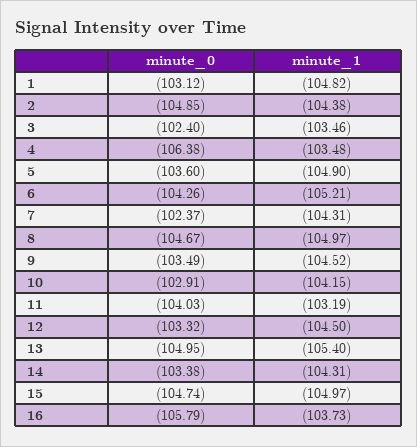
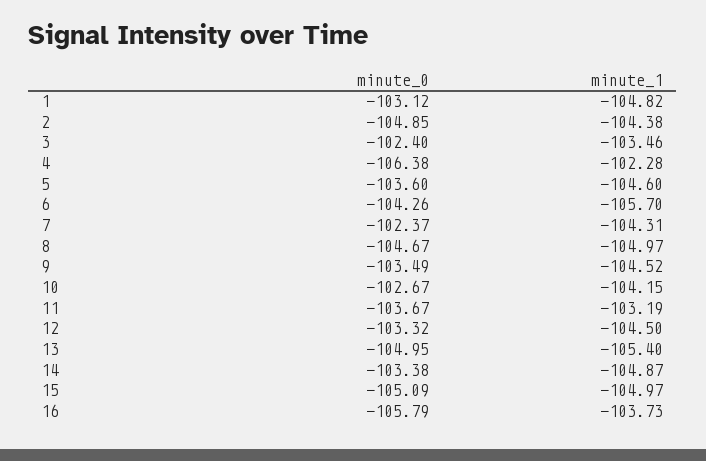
  {
    "minute_0": {
      "1": -103.12,
      "2": -104.85,
      "3": -102.4,
      "4": -106.38,
      "5": -103.6,
      "6": -104.26,
      "7": -102.37,
      "8": -104.67,
      "9": -103.49,
-     "10": -102.91,
+     "10": -102.67,
-     "11": -104.03,
+     "11": -103.67,
      "12": -103.32,
      "13": -104.95,
      "14": -103.38,
-     "15": -104.74,
+     "15": -105.09,
      "16": -105.79
    },
    "minute_1": {
      "1": -104.82,
      "2": -104.38,
      "3": -103.46,
-     "4": -103.48,
+     "4": -102.28,
-     "5": -104.9,
+     "5": -104.6,
-     "6": -105.21,
+     "6": -105.7,
      "7": -104.31,
      "8": -104.97,
      "9": -104.52,
      "10": -104.15,
      "11": -103.19,
      "12": -104.5,
      "13": -105.4,
-     "14": -104.31,
+     "14": -104.87,
      "15": -104.97,
      "16": -103.73
    }
  }

